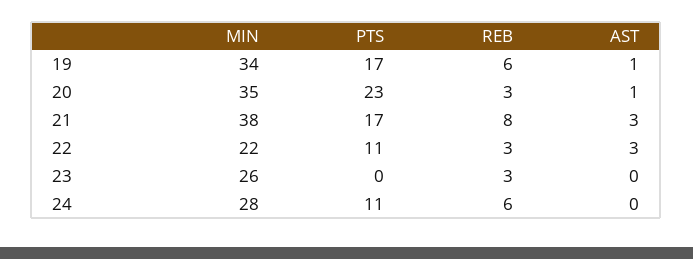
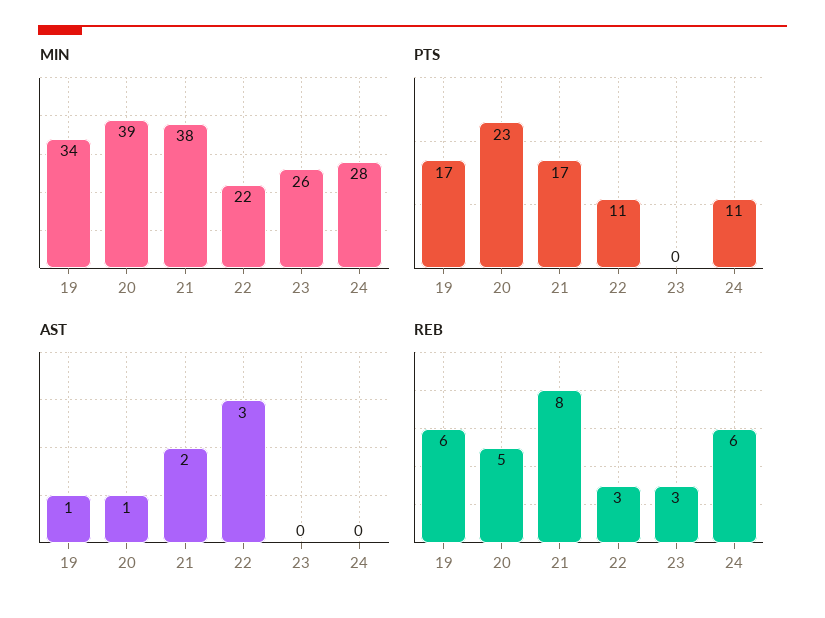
  {
    "MIN": {
      "19": 34,
-     "20": 35,
+     "20": 39,
      "21": 38,
      "22": 22,
      "23": 26,
      "24": 28
    },
    "PTS": {
      "19": 17,
      "20": 23,
      "21": 17,
      "22": 11,
      "23": 0,
      "24": 11
    },
    "REB": {
      "19": 6,
-     "20": 3,
+     "20": 5,
      "21": 8,
      "22": 3,
      "23": 3,
      "24": 6
    },
    "AST": {
      "19": 1,
      "20": 1,
-     "21": 3,
+     "21": 2,
      "22": 3,
      "23": 0,
      "24": 0
    }
  }

